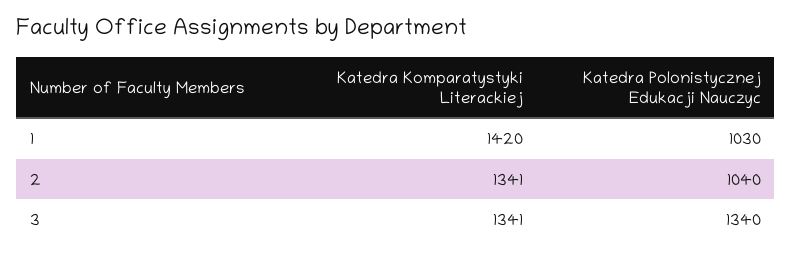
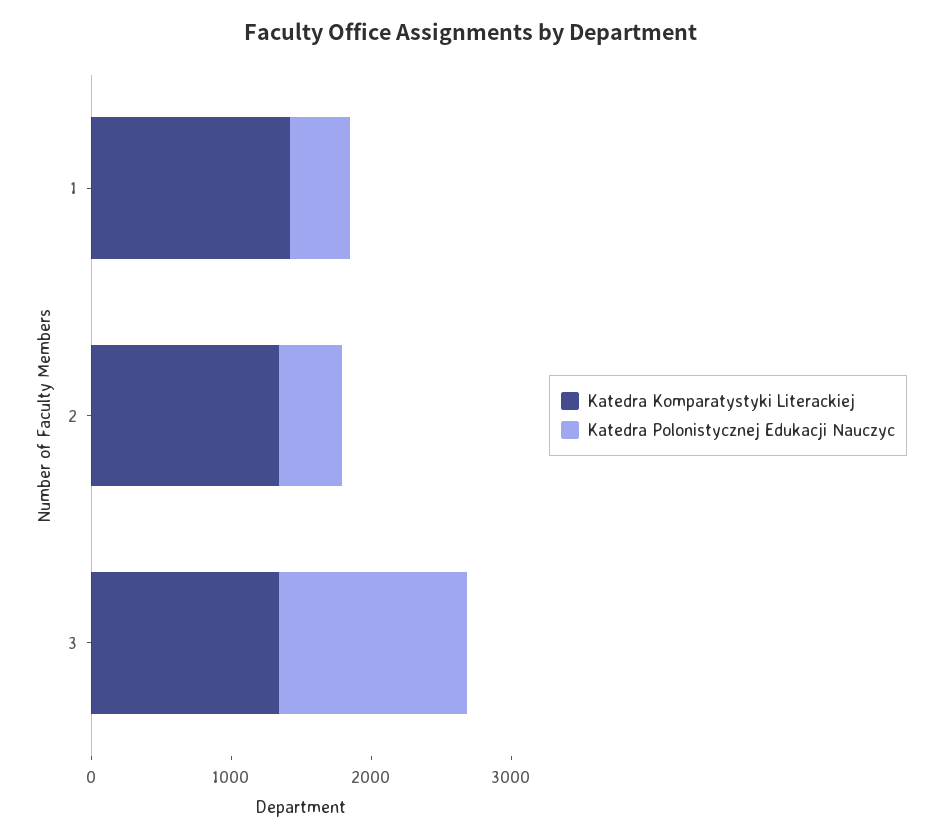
  {
    "Katedra Komparatystyki Literackiej": {
      "1": 1420,
      "2": 1341,
      "3": 1341
    },
    "Katedra Polonistycznej Edukacji Nauczyc": {
-     "1": 1030,
+     "1": 400,
-     "2": 1040,
+     "2": 400,
      "3": 1340
    }
  }

